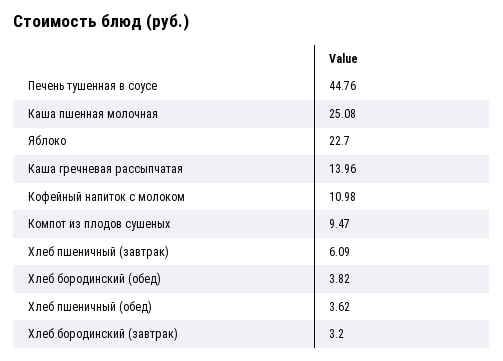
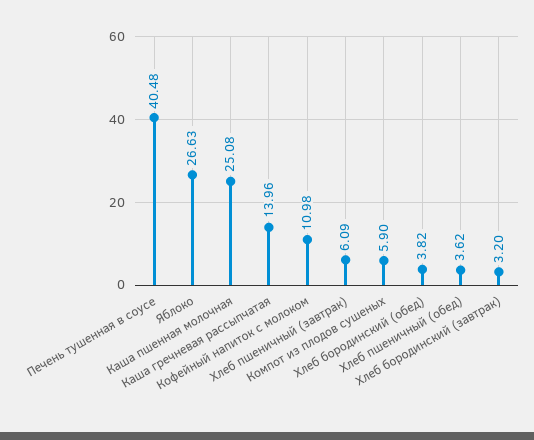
  {
-   "Печень тушенная в соусе": 44.76,
+   "Печень тушенная в соусе": 40.48,
    "Каша пшенная молочная": 25.08,
-   "Яблоко": 22.7,
+   "Яблоко": 26.63,
    "Каша гречневая рассыпчатая": 13.96,
    "Кофейный напиток с молоком": 10.98,
-   "Компот из плодов сушеных": 9.47,
+   "Компот из плодов сушеных": 5.9,
    "Хлеб пшеничный (завтрак)": 6.09,
    "Хлеб бородинский (обед)": 3.82,
    "Хлеб пшеничный (обед)": 3.62,
    "Хлеб бородинский (завтрак)": 3.2
  }

